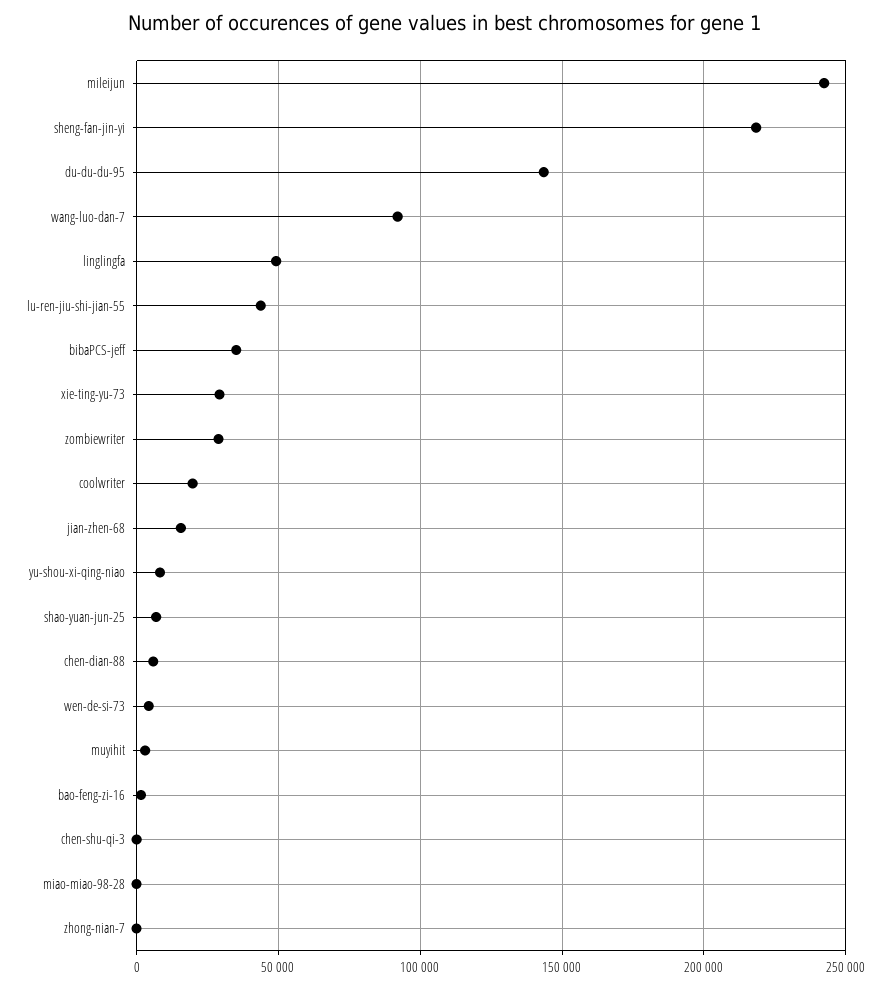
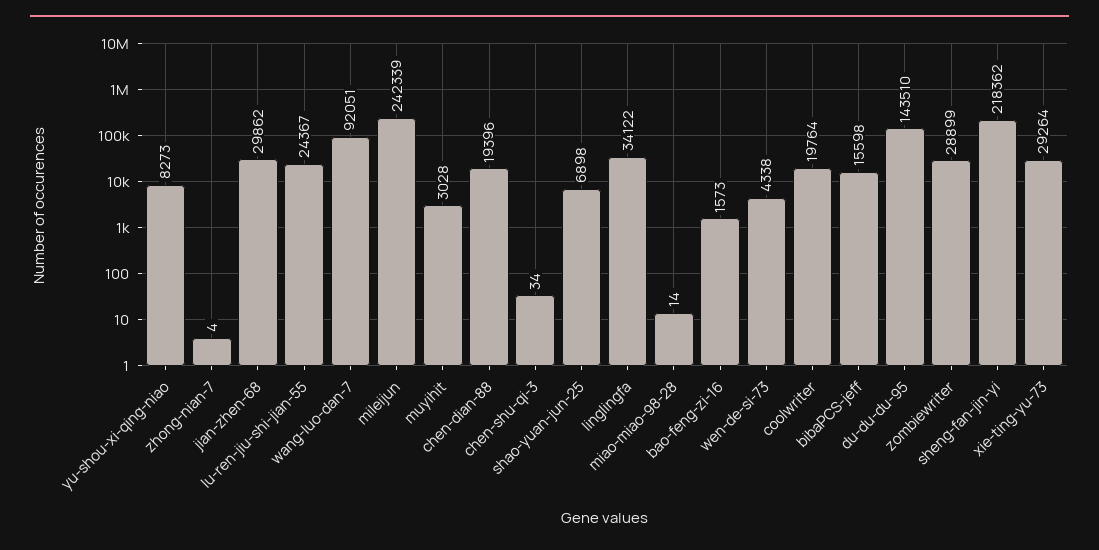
  {
    "mileijun": 242339,
    "sheng-fan-jin-yi": 218362,
    "du-du-du-95": 143510,
    "wang-luo-dan-7": 92051,
-   "linglingfa": 50000,
+   "linglingfa": 34122,
-   "lu-ren-jiu-shi-jian-55": 45000,
+   "lu-ren-jiu-shi-jian-55": 24367,
-   "bibaPCS-jeff": 35000,
+   "bibaPCS-jeff": 15598,
    "xie-ting-yu-73": 29264,
    "zombiewriter": 28899,
    "coolwriter": 19764,
-   "jian-zhen-68": 15000,
+   "jian-zhen-68": 29862,
    "yu-shou-xi-qing-niao": 8273,
    "shao-yuan-jun-25": 6898,
-   "chen-dian-88": 5000,
+   "chen-dian-88": 19396,
    "wen-de-si-73": 4338,
    "muyihit": 3028,
    "bao-feng-zi-16": 1573,
    "chen-shu-qi-3": 34,
    "miao-miao-98-28": 14,
    "zhong-nian-7": 4
  }

